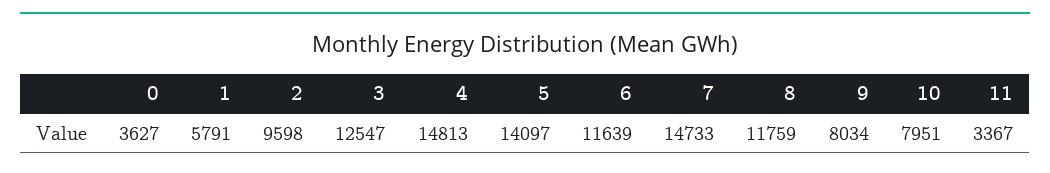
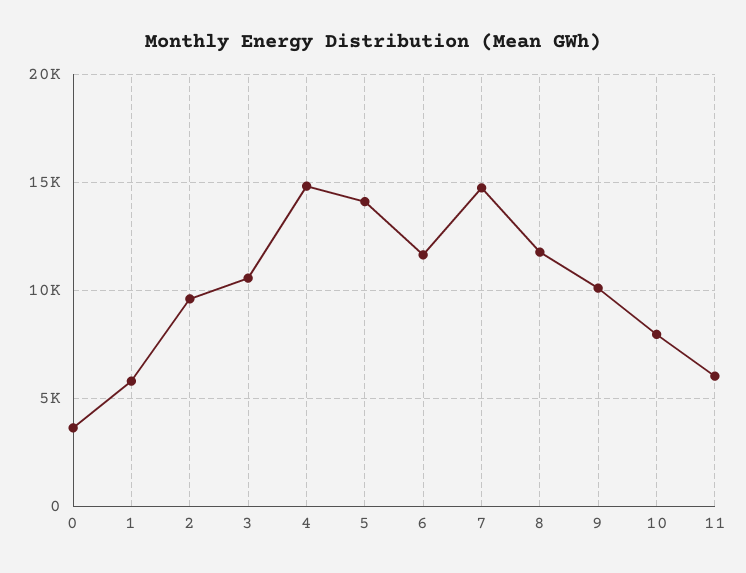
  {
    "0": 3627,
    "1": 5791,
    "2": 9598,
-   "3": 12547,
+   "3": 10500,
    "4": 14813,
    "5": 14097,
    "6": 11639,
    "7": 14733,
    "8": 11759,
-   "9": 8034,
+   "9": 10000,
    "10": 7951,
-   "11": 3367
+   "11": 6000
  }

